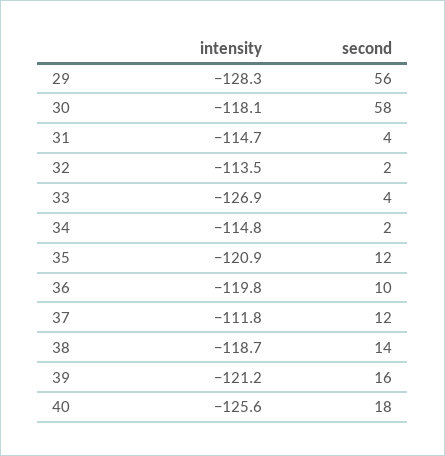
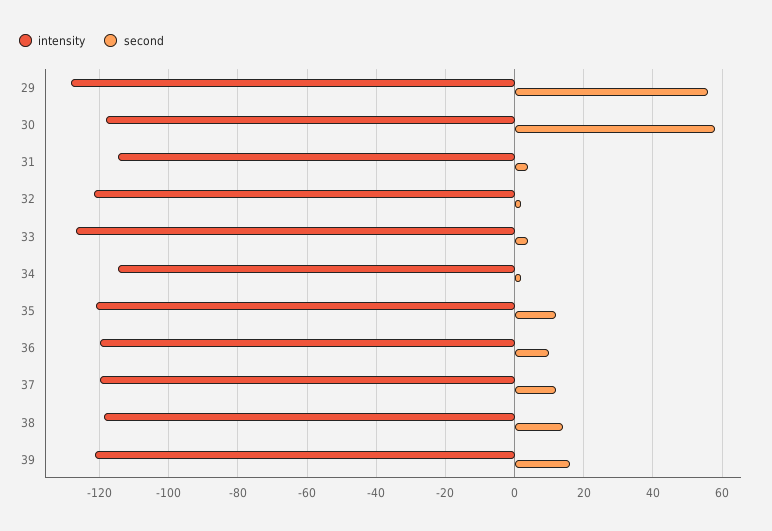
  {
    "intensity": {
      "29": -128.3,
      "30": -118.1,
      "31": -114.7,
-     "32": -113.5,
+     "32": -122,
      "33": -126.9,
      "34": -114.8,
      "35": -120.9,
      "36": -119.8,
-     "37": -111.8,
+     "37": -120,
      "38": -118.7,
-     "39": -121.2,
+     "39": -121.2
-     "40": -125.6
    },
    "second": {
      "29": 56,
      "30": 58,
      "31": 4,
      "32": 2,
      "33": 4,
      "34": 2,
      "35": 12,
      "36": 10,
      "37": 12,
      "38": 14,
-     "39": 16,
+     "39": 16
-     "40": 18
    }
  }

